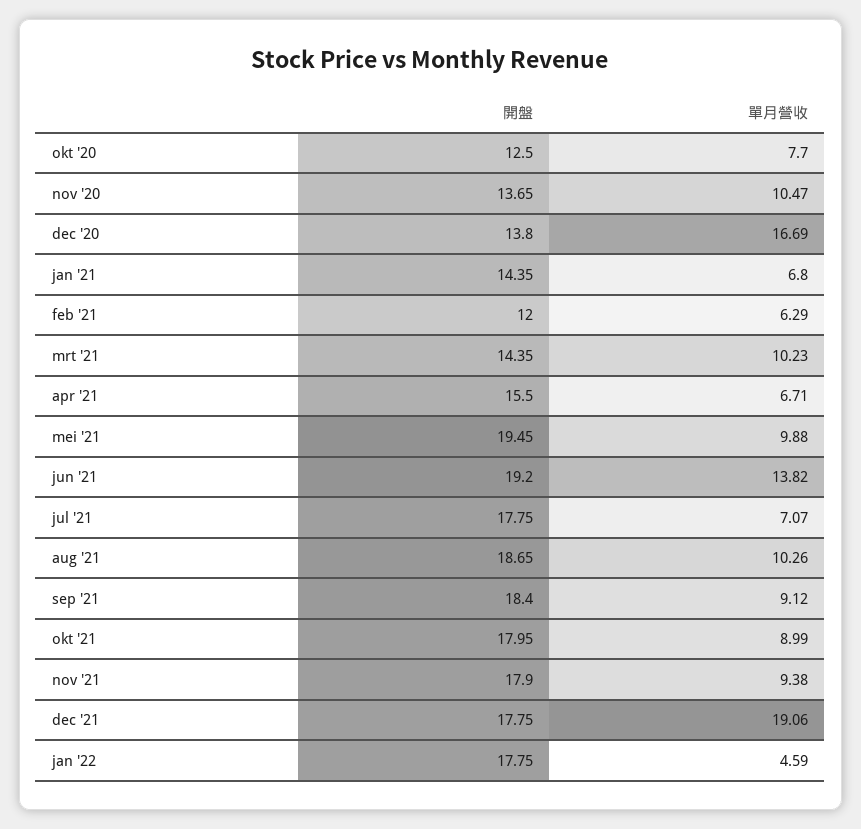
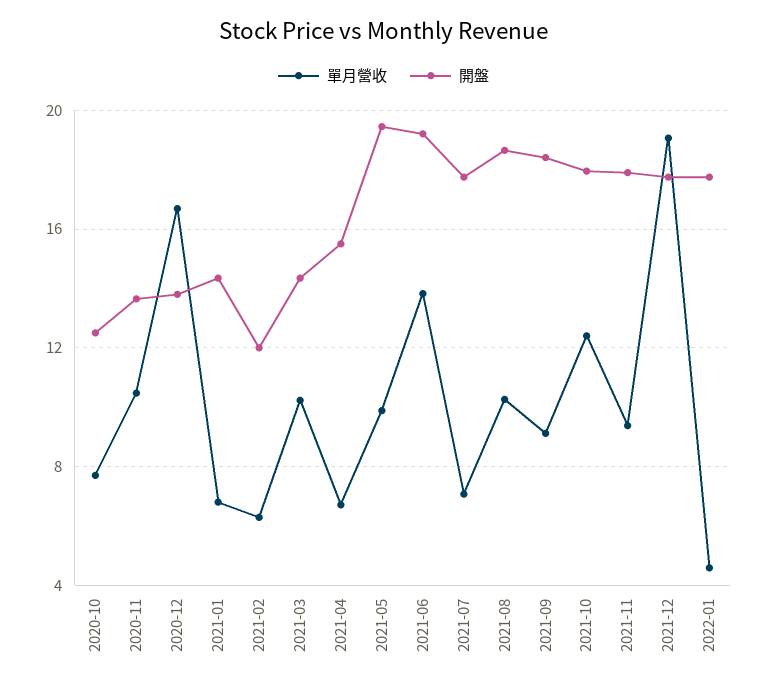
  {
    "開盤": {
      "okt '20": 12.5,
      "nov '20": 13.65,
      "dec '20": 13.8,
      "jan '21": 14.35,
      "feb '21": 12,
      "mrt '21": 14.35,
      "apr '21": 15.5,
      "mei '21": 19.45,
      "jun '21": 19.2,
      "jul '21": 17.75,
      "aug '21": 18.65,
      "sep '21": 18.4,
      "okt '21": 17.95,
      "nov '21": 17.9,
      "dec '21": 17.75,
      "jan '22": 17.75
    },
    "單月營收": {
      "okt '20": 7.7,
      "nov '20": 10.47,
      "dec '20": 16.69,
      "jan '21": 6.8,
      "feb '21": 6.29,
      "mrt '21": 10.23,
      "apr '21": 6.71,
      "mei '21": 9.88,
      "jun '21": 13.82,
      "jul '21": 7.07,
      "aug '21": 10.26,
      "sep '21": 9.12,
-     "okt '21": 8.99,
+     "okt '21": 12.5,
      "nov '21": 9.38,
      "dec '21": 19.06,
      "jan '22": 4.59
    }
  }

